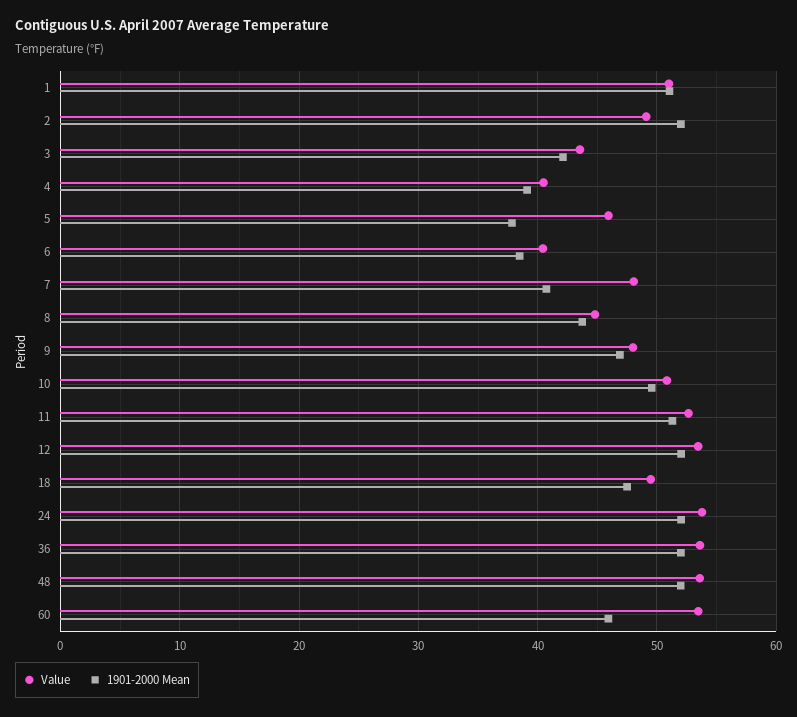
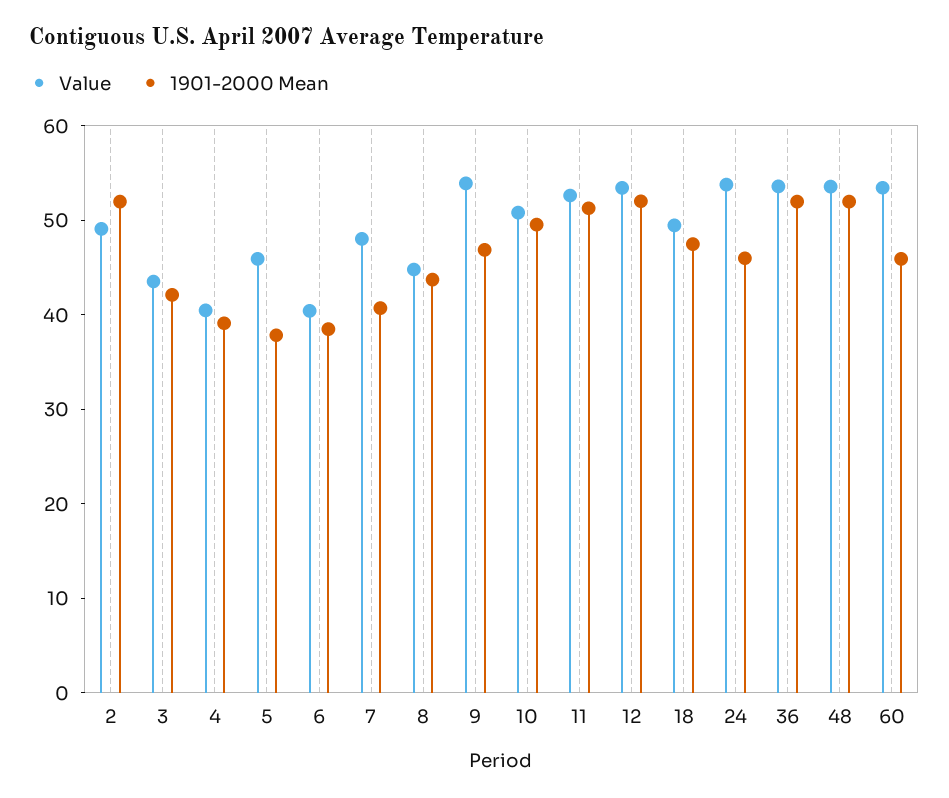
  {
    "Value": {
-     "1": 51,
      "2": 49,
      "3": 44,
      "4": 40,
      "5": 46,
      "6": 40,
      "7": 48,
      "8": 45,
-     "9": 48,
+     "9": 54,
      "10": 51,
      "11": 53,
      "12": 53,
      "18": 49,
      "24": 54,
      "36": 54,
      "48": 54,
      "60": 53
    },
    "1901-2000 Mean": {
-     "1": 51,
      "2": 52,
      "3": 42,
      "4": 39,
      "5": 38,
      "6": 38,
      "7": 41,
      "8": 44,
      "9": 47,
      "10": 50,
      "11": 51,
      "12": 52,
      "18": 48,
-     "24": 52,
+     "24": 46,
      "36": 52,
      "48": 52,
      "60": 46
    }
  }

